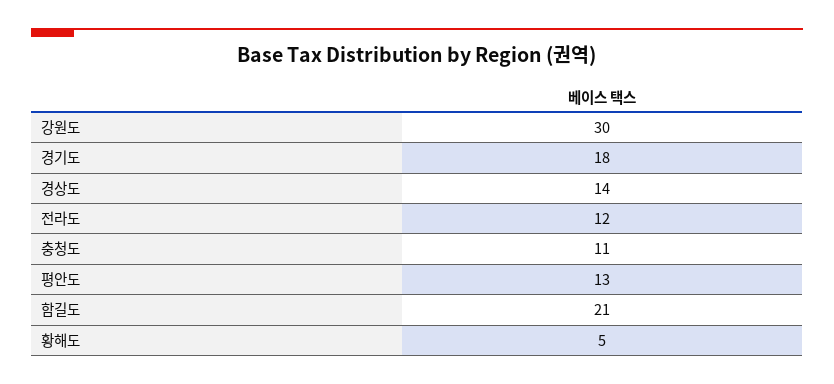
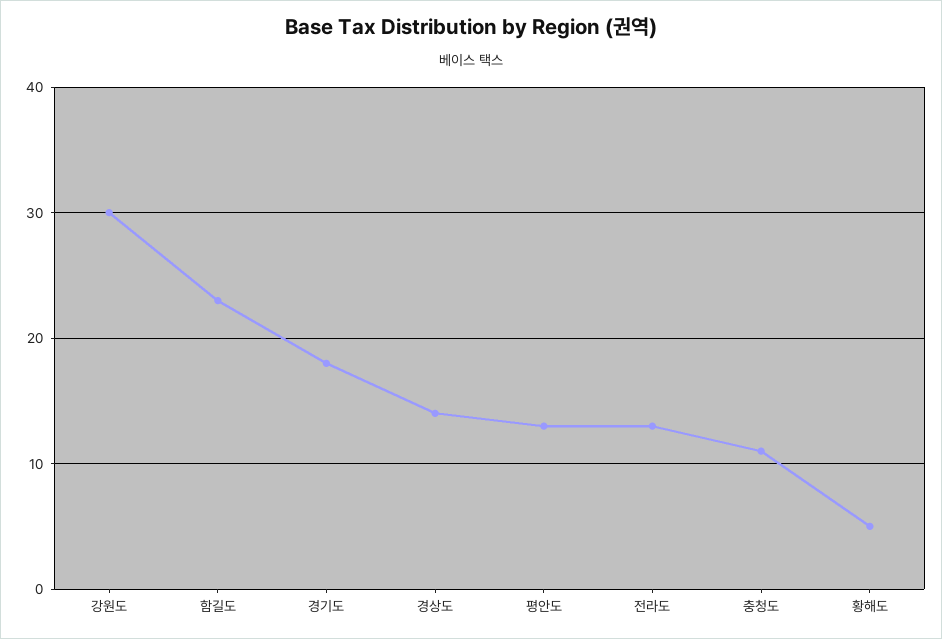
  {
    "강원도": 30,
    "경기도": 18,
    "경상도": 14,
-   "전라도": 12,
+   "전라도": 13,
    "충청도": 11,
    "평안도": 13,
-   "함길도": 21,
+   "함길도": 23,
    "황해도": 5
  }

